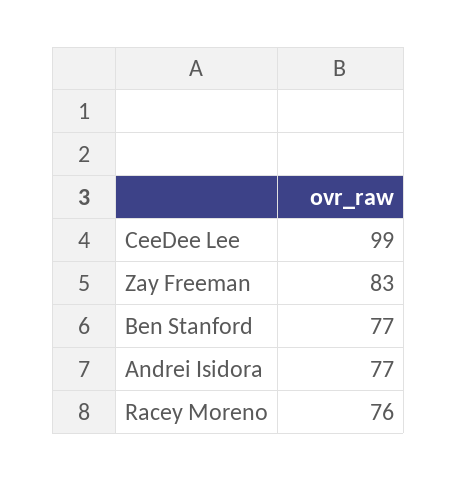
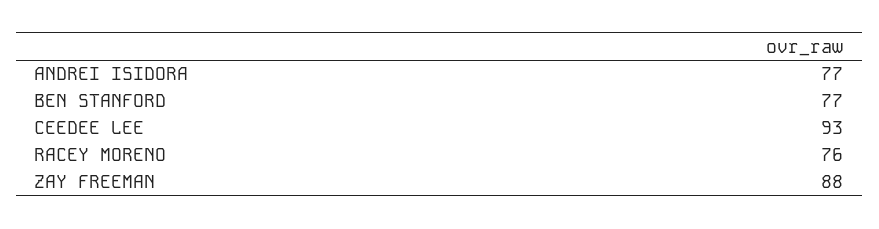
  {
-   "CeeDee Lee": 99,
+   "CeeDee Lee": 93,
-   "Zay Freeman": 83,
+   "Zay Freeman": 88,
    "Ben Stanford": 77,
    "Andrei Isidora": 77,
    "Racey Moreno": 76
  }

